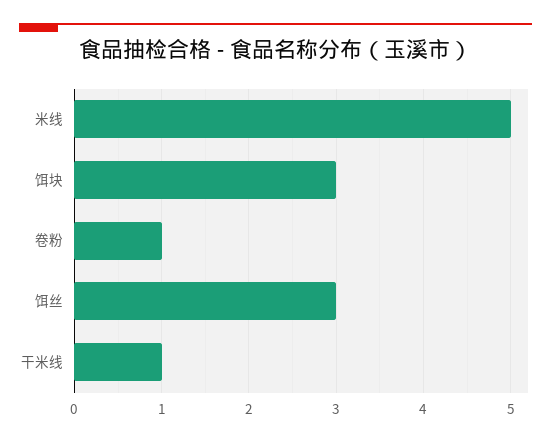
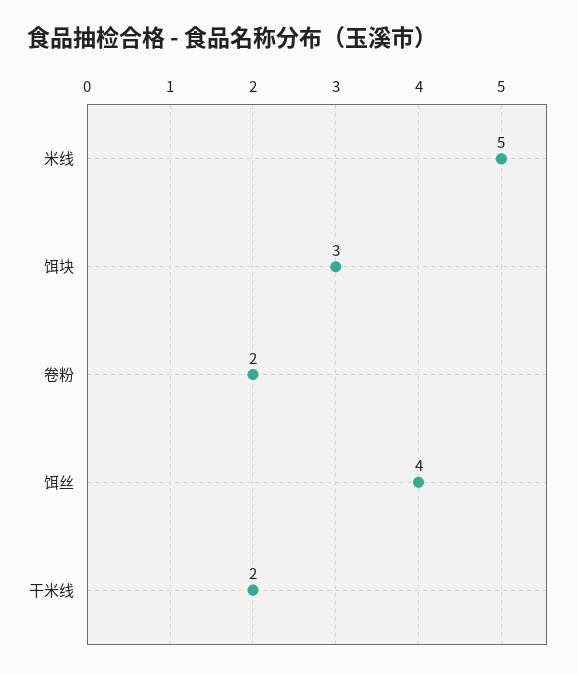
  {
    "米线": 5,
    "饵块": 3,
-   "卷粉": 1,
+   "卷粉": 2,
-   "饵丝": 3,
+   "饵丝": 4,
-   "干米线": 1
+   "干米线": 2
  }

